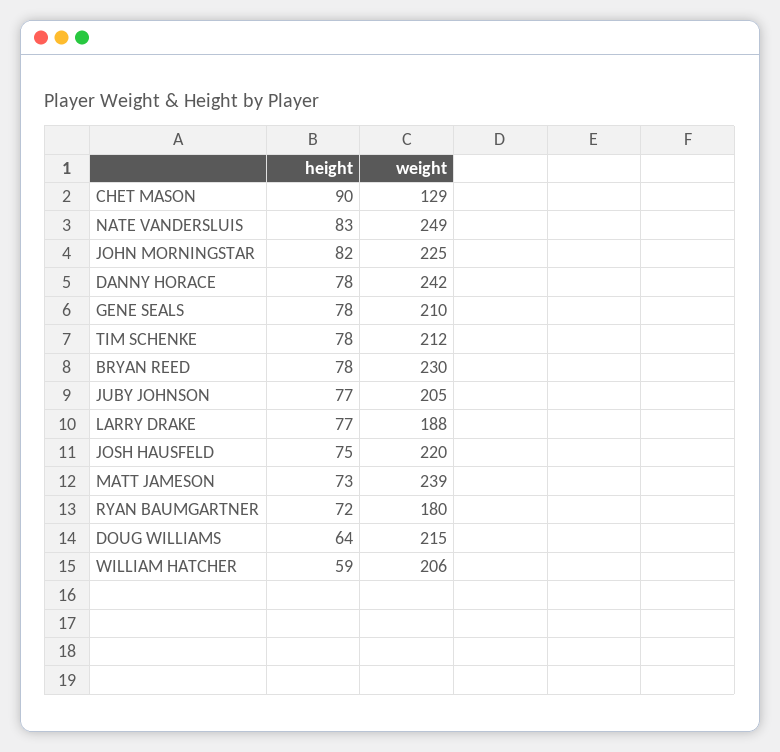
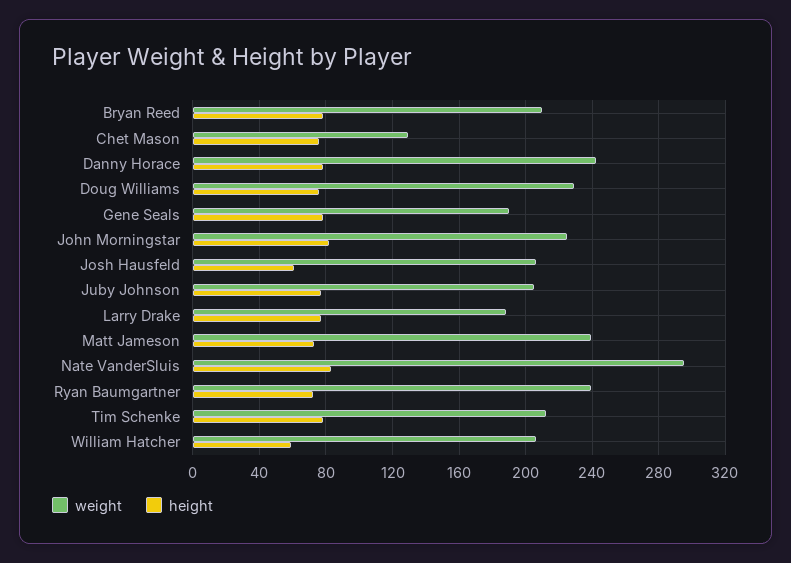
  {
    "height": {
-     "CHET MASON": 90,
+     "CHET MASON": 75,
      "NATE VANDERSLUIS": 83,
      "JOHN MORNINGSTAR": 82,
      "DANNY HORACE": 78,
      "GENE SEALS": 78,
      "TIM SCHENKE": 78,
      "BRYAN REED": 78,
      "JUBY JOHNSON": 77,
      "LARRY DRAKE": 77,
-     "JOSH HAUSFELD": 75,
+     "JOSH HAUSFELD": 60,
      "MATT JAMESON": 73,
      "RYAN BAUMGARTNER": 72,
-     "DOUG WILLIAMS": 64,
+     "DOUG WILLIAMS": 75,
      "WILLIAM HATCHER": 59
    },
    "weight": {
      "CHET MASON": 129,
-     "NATE VANDERSLUIS": 249,
+     "NATE VANDERSLUIS": 295,
      "JOHN MORNINGSTAR": 225,
      "DANNY HORACE": 242,
-     "GENE SEALS": 210,
+     "GENE SEALS": 190,
      "TIM SCHENKE": 212,
-     "BRYAN REED": 230,
+     "BRYAN REED": 210,
      "JUBY JOHNSON": 205,
      "LARRY DRAKE": 188,
-     "JOSH HAUSFELD": 220,
+     "JOSH HAUSFELD": 205,
      "MATT JAMESON": 239,
-     "RYAN BAUMGARTNER": 180,
+     "RYAN BAUMGARTNER": 240,
-     "DOUG WILLIAMS": 215,
+     "DOUG WILLIAMS": 230,
      "WILLIAM HATCHER": 206
    }
  }

